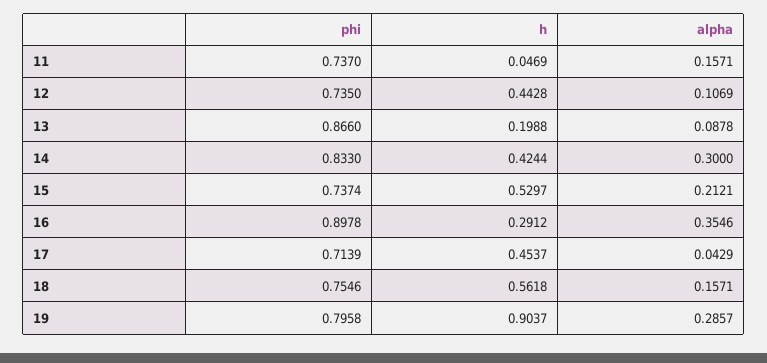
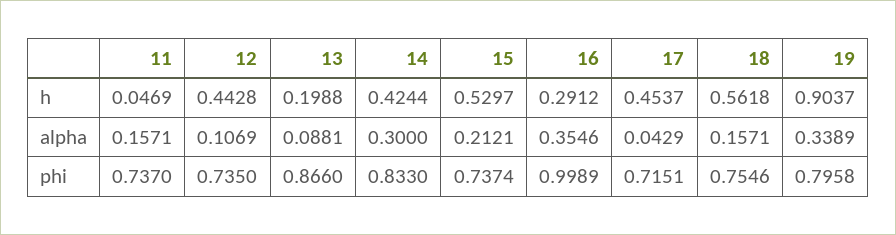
  {
    "phi": {
      "11": 0.737,
      "12": 0.735,
      "13": 0.866,
      "14": 0.833,
      "15": 0.7374,
-     "16": 0.8978,
+     "16": 0.9989,
-     "17": 0.7139,
+     "17": 0.7151,
      "18": 0.7546,
      "19": 0.7958
    },
    "h": {
      "11": 0.0469,
      "12": 0.4428,
      "13": 0.1988,
      "14": 0.4244,
      "15": 0.5297,
      "16": 0.2912,
      "17": 0.4537,
      "18": 0.5618,
      "19": 0.9037
    },
    "alpha": {
      "11": 0.1571,
      "12": 0.1069,
-     "13": 0.0878,
+     "13": 0.0881,
      "14": 0.3,
      "15": 0.2121,
      "16": 0.3546,
      "17": 0.0429,
      "18": 0.1571,
-     "19": 0.2857
+     "19": 0.3389
    }
  }

